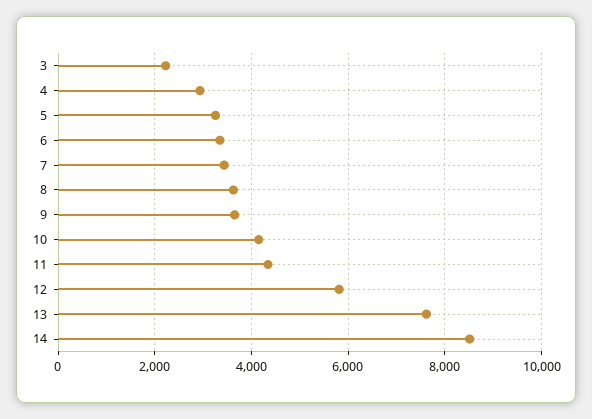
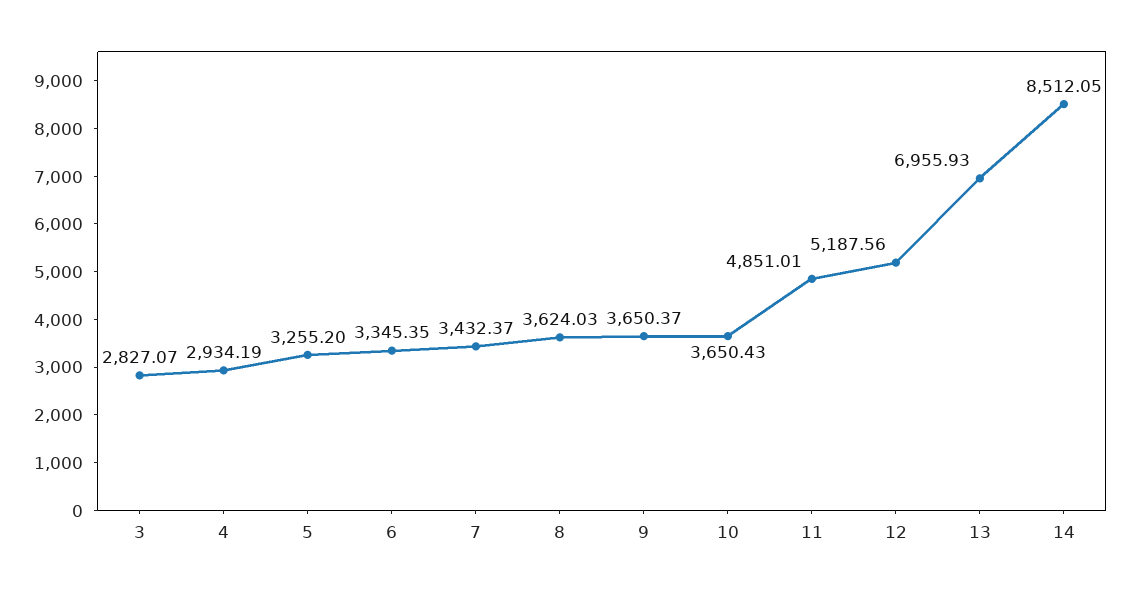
  {
-   "3": 2200,
+   "3": 2827.07,
    "4": 2934.19,
    "5": 3255.2,
    "6": 3345.35,
    "7": 3432.37,
    "8": 3624.03,
    "9": 3650.37,
-   "10": 4200,
+   "10": 3650.43,
-   "11": 4400,
+   "11": 4851.01,
-   "12": 5800,
+   "12": 5187.56,
-   "13": 7600,
+   "13": 6955.93,
    "14": 8512.05
  }

